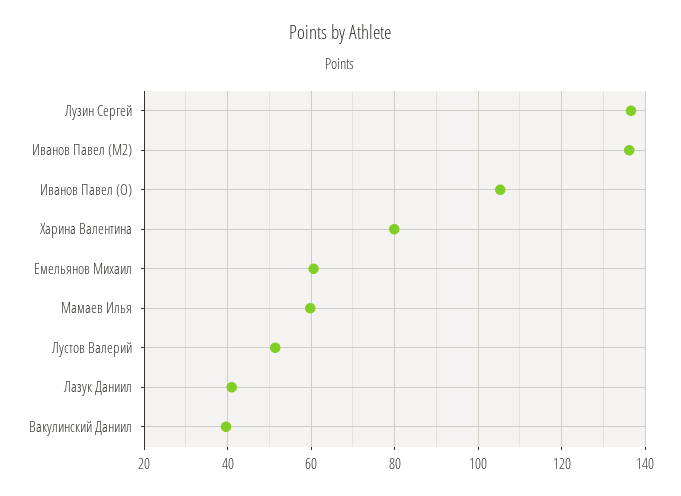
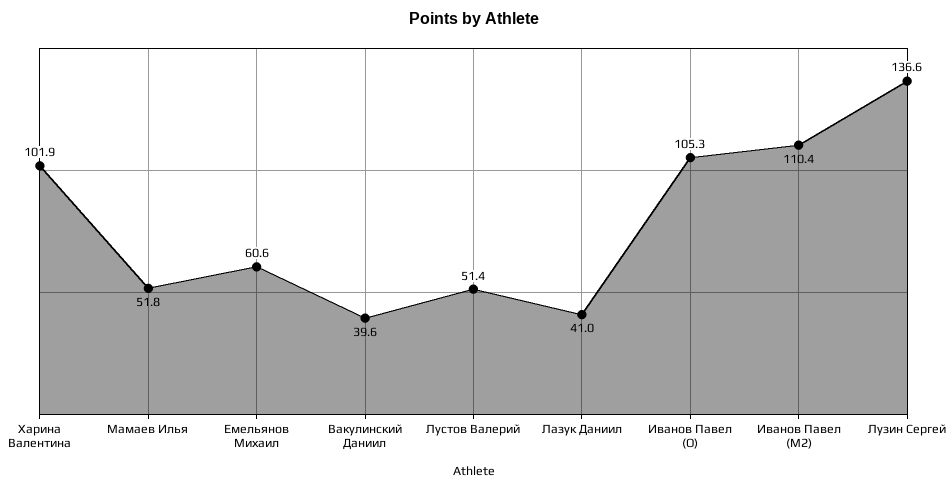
  {
    "Лузин Сергей": 136.6,
-   "Иванов Павел (M2)": 136,
+   "Иванов Павел (M2)": 110.4,
    "Иванов Павел (O)": 105.3,
-   "Харина Валентина": 80,
+   "Харина Валентина": 101.9,
    "Емельянов Михаил": 60.6,
-   "Мамаев Илья": 60,
+   "Мамаев Илья": 51.8,
    "Лустов Валерий": 51.4,
    "Лазук Даниил": 41,
    "Вакулинский Даниил": 39.6
  }

